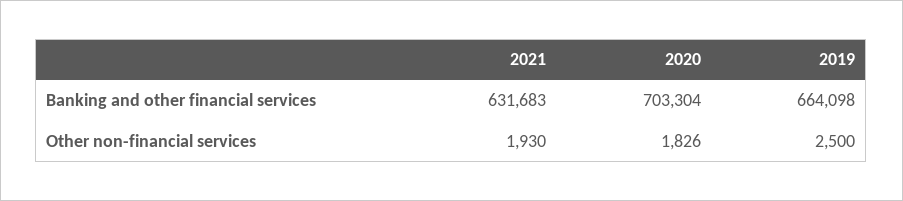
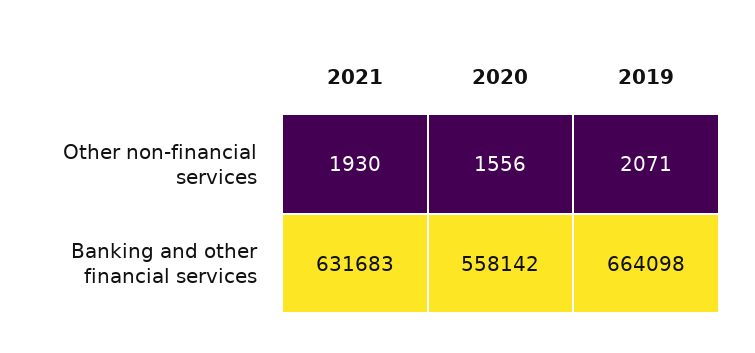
  {
    "2021": {
      "Banking and other financial services": 631683,
      "Other non-financial services": 1930
    },
    "2020": {
-     "Banking and other financial services": 703304,
+     "Banking and other financial services": 558142,
-     "Other non-financial services": 1826
+     "Other non-financial services": 1556
    },
    "2019": {
      "Banking and other financial services": 664098,
-     "Other non-financial services": 2500
+     "Other non-financial services": 2071
    }
  }

